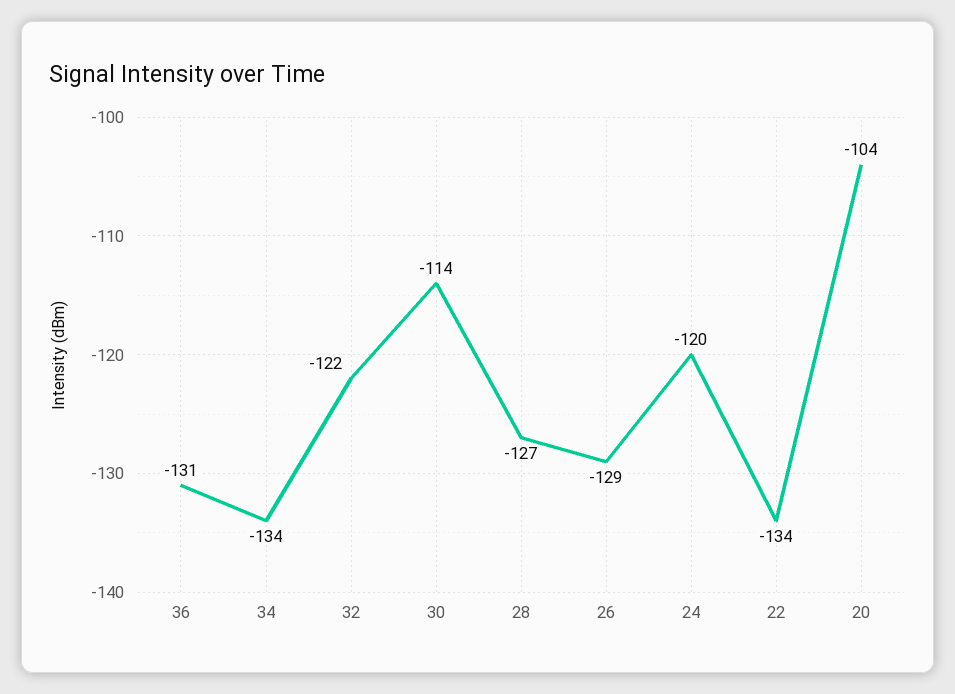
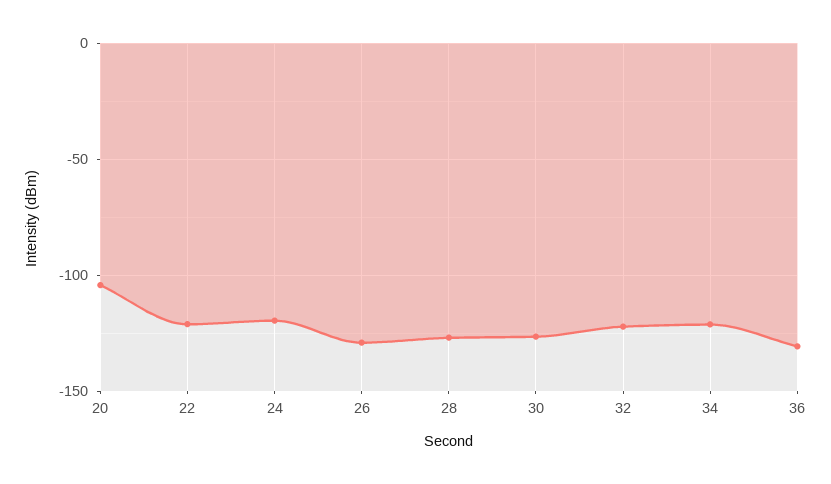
  {
    "36": -131,
-   "34": -134,
+   "34": -120,
    "32": -122,
-   "30": -114,
+   "30": -125,
    "28": -127,
    "26": -129,
    "24": -120,
-   "22": -134,
+   "22": -120,
    "20": -104
  }

